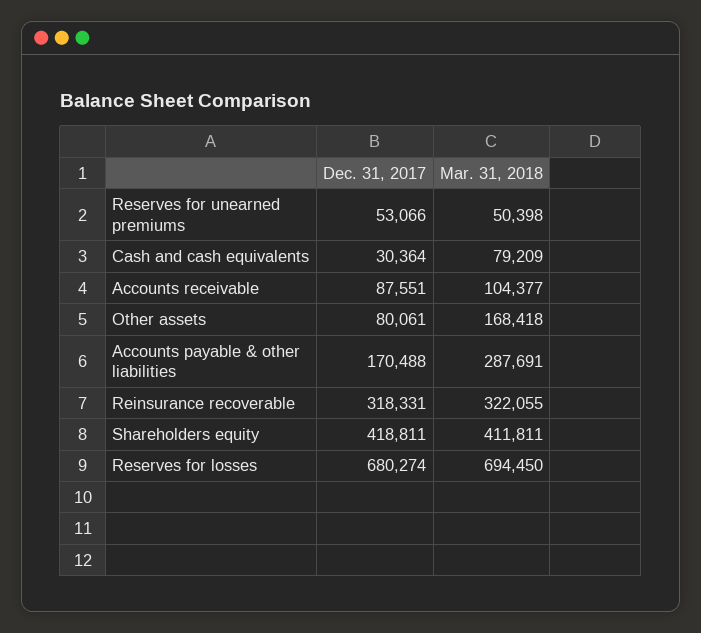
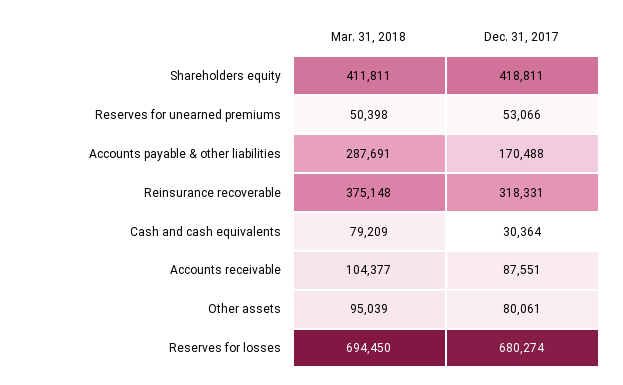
  {
    "Dec. 31, 2017": {
      "Reserves for unearned premiums": 53066,
      "Cash and cash equivalents": 30364,
      "Accounts receivable": 87551,
      "Other assets": 80061,
      "Accounts payable & other liabilities": 170488,
      "Reinsurance recoverable": 318331,
      "Shareholders equity": 418811,
      "Reserves for losses": 680274
    },
    "Mar. 31, 2018": {
      "Reserves for unearned premiums": 50398,
      "Cash and cash equivalents": 79209,
      "Accounts receivable": 104377,
-     "Other assets": 168418,
+     "Other assets": 95039,
      "Accounts payable & other liabilities": 287691,
-     "Reinsurance recoverable": 322055,
+     "Reinsurance recoverable": 375148,
      "Shareholders equity": 411811,
      "Reserves for losses": 694450
    }
  }

